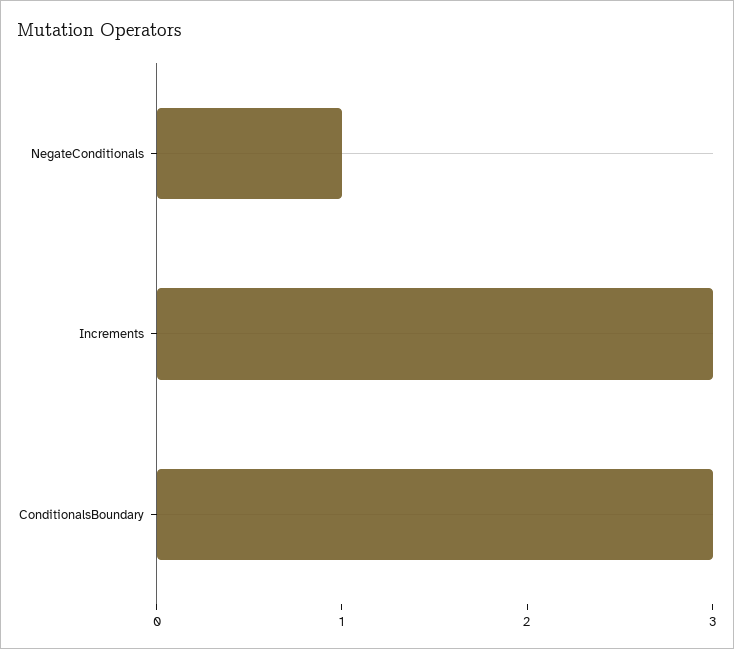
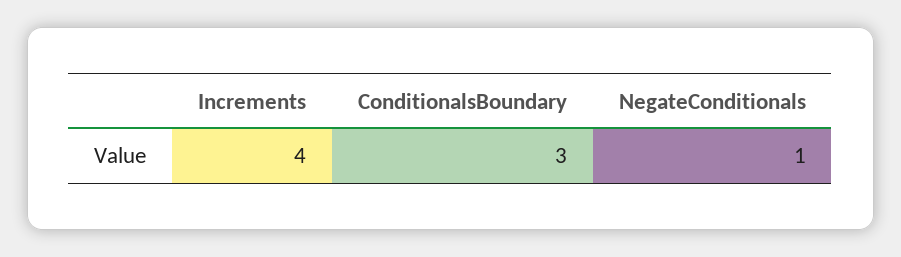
  {
    "NegateConditionals": 1,
-   "Increments": 3,
+   "Increments": 4,
    "ConditionalsBoundary": 3
  }

